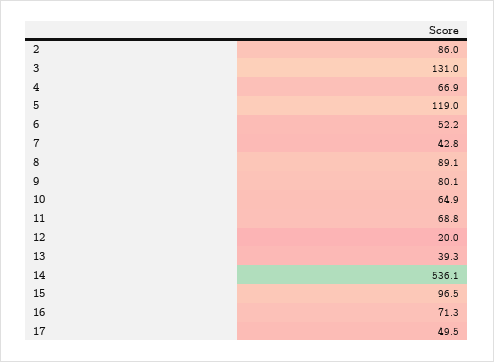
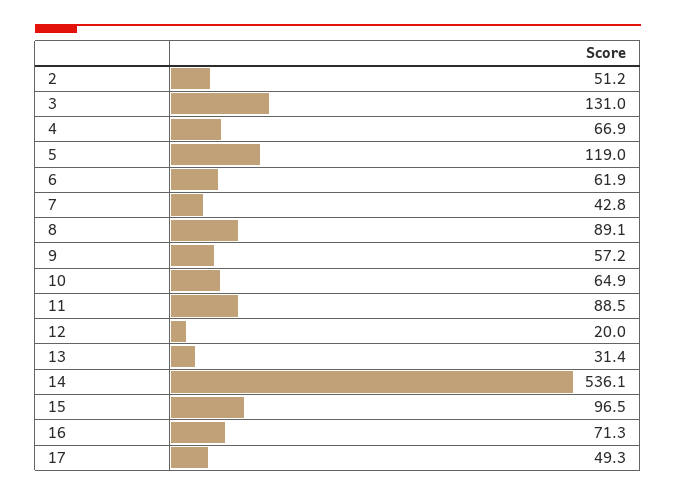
  {
-   "2": 86,
+   "2": 51.2,
    "3": 131,
    "4": 66.9,
    "5": 119,
-   "6": 52.2,
+   "6": 61.9,
    "7": 42.8,
    "8": 89.1,
-   "9": 80.1,
+   "9": 57.2,
    "10": 64.9,
-   "11": 68.8,
+   "11": 88.5,
    "12": 20,
-   "13": 39.3,
+   "13": 31.4,
    "14": 536.1,
    "15": 96.5,
    "16": 71.3,
-   "17": 49.5
+   "17": 49.3
  }

